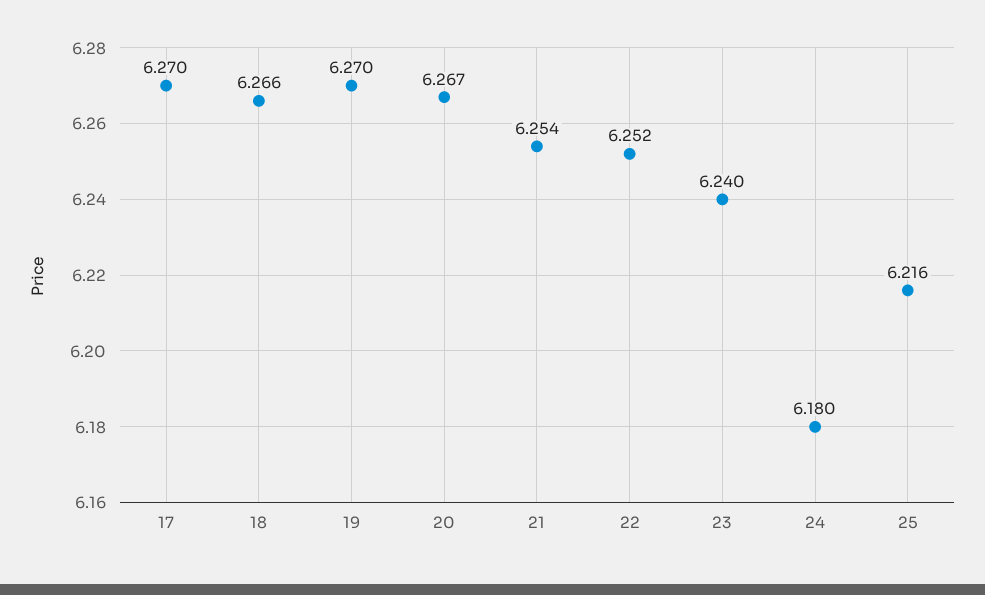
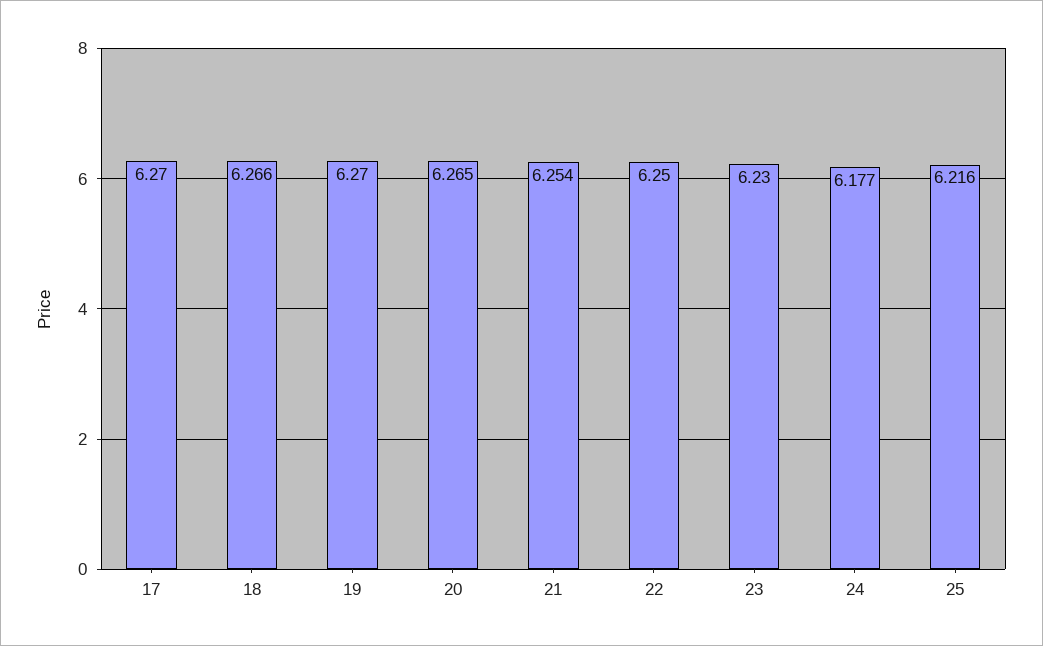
  {
    "17": 6.27,
    "18": 6.266,
    "19": 6.27,
-   "20": 6.267,
+   "20": 6.265,
    "21": 6.254,
-   "22": 6.252,
+   "22": 6.25,
-   "23": 6.24,
+   "23": 6.23,
-   "24": 6.18,
+   "24": 6.177,
    "25": 6.216
  }

